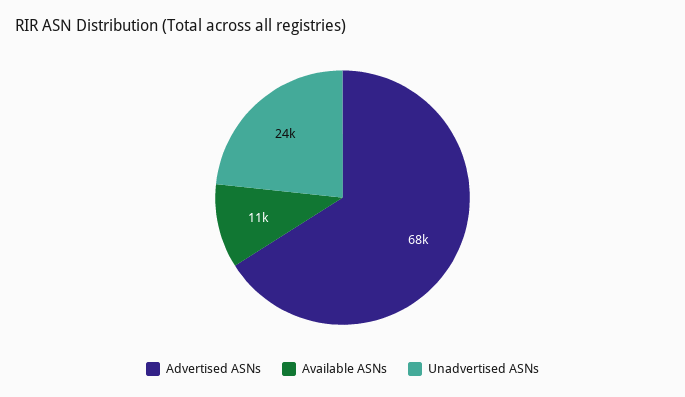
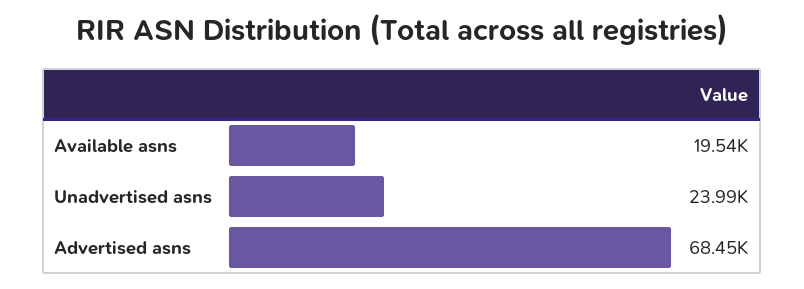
  {
    "Advertised ASNs": 68450,
-   "Available ASNs": 11000,
+   "Available ASNs": 19540,
    "Unadvertised ASNs": 23990
  }

